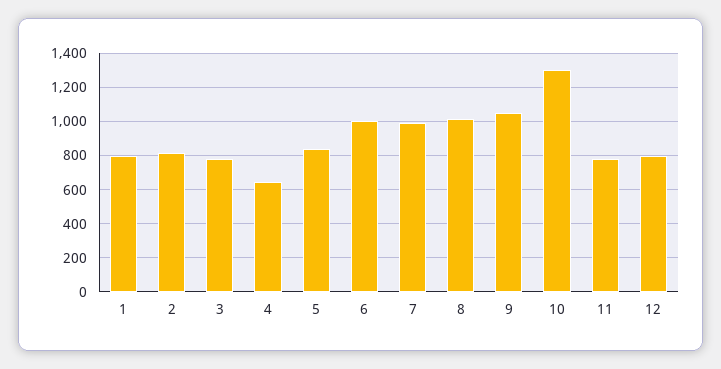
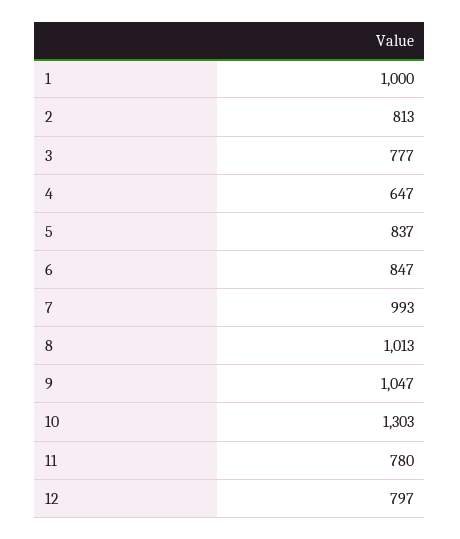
  {
-   "1": 800,
+   "1": 1000,
    "2": 813,
    "3": 777,
    "4": 647,
    "5": 837,
-   "6": 1000,
+   "6": 847,
    "7": 993,
    "8": 1013,
    "9": 1047,
    "10": 1303,
    "11": 780,
    "12": 797
  }

